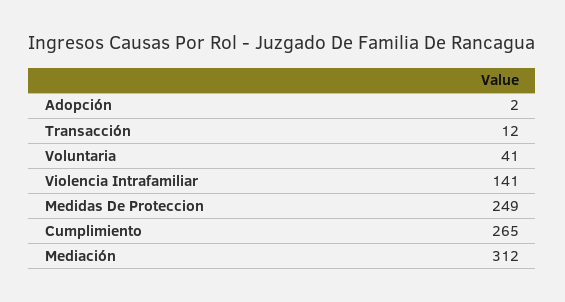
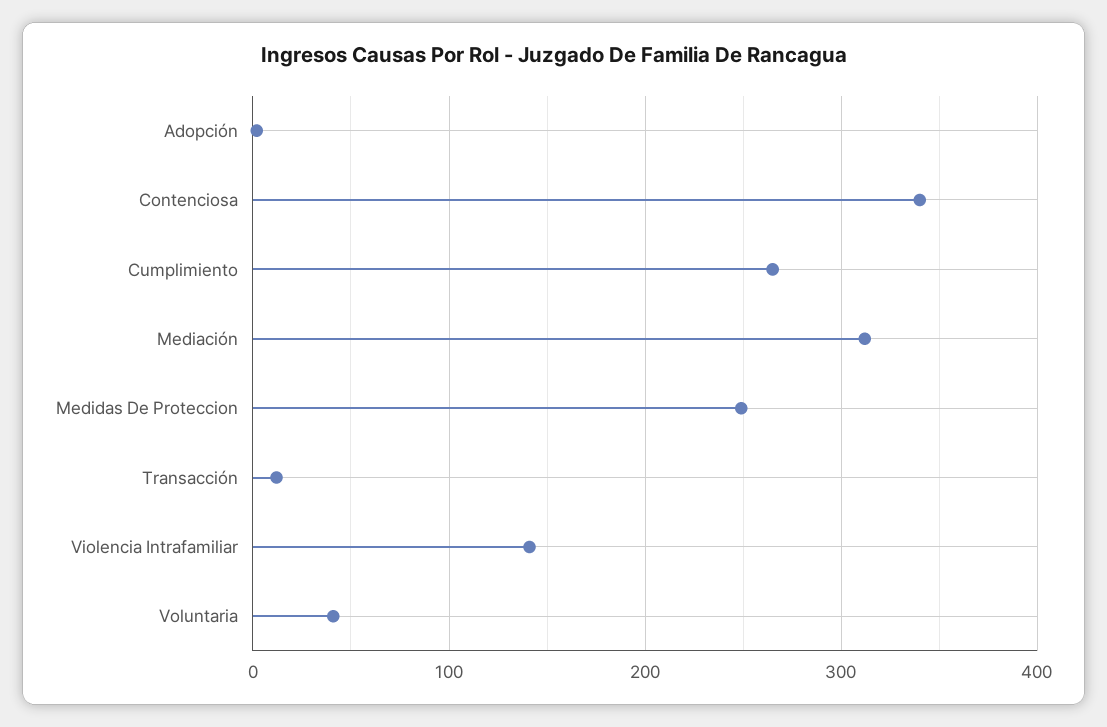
  {
    "Adopción": 2,
    "Transacción": 12,
    "Voluntaria": 41,
    "Violencia Intrafamiliar": 141,
    "Medidas De Proteccion": 249,
    "Cumplimiento": 265,
-   "Mediación": 312
+   "Mediación": 312,
+   "Contenciosa": 340
  }

